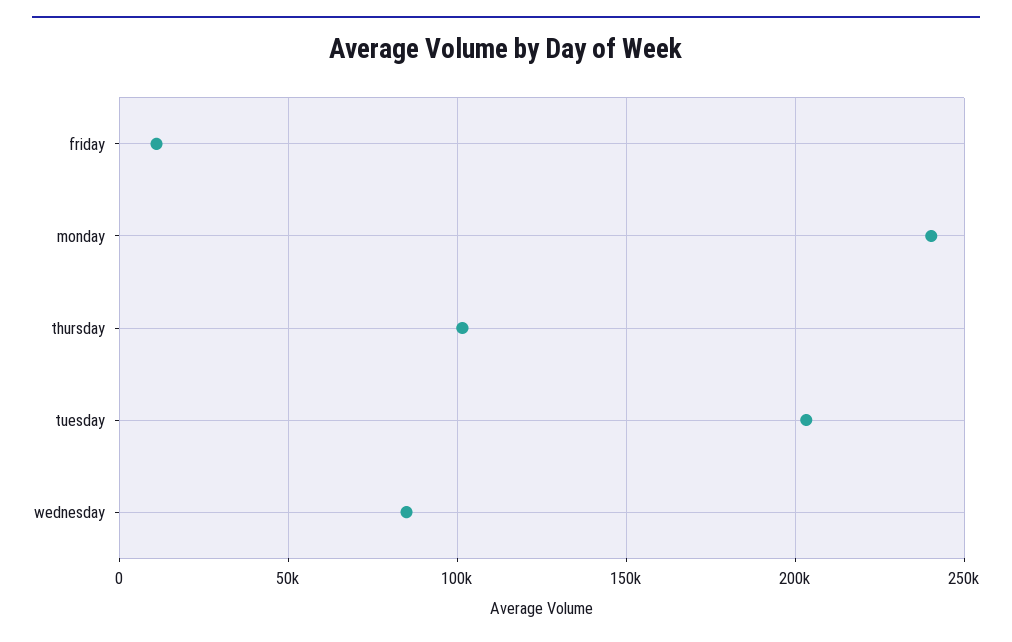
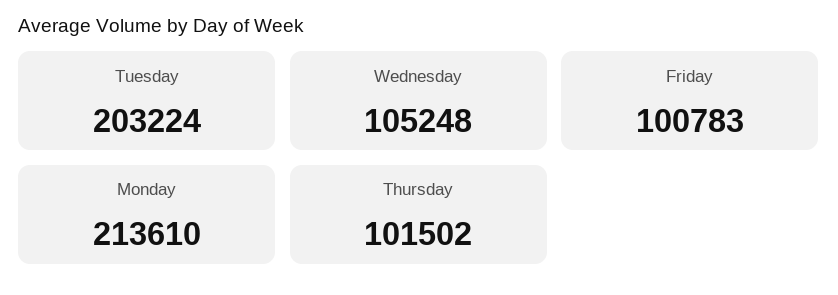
  {
-   "friday": 10000,
+   "friday": 100783,
-   "monday": 240000,
+   "monday": 213610,
    "thursday": 101502,
    "tuesday": 203224,
-   "wednesday": 85000
+   "wednesday": 105248
  }

